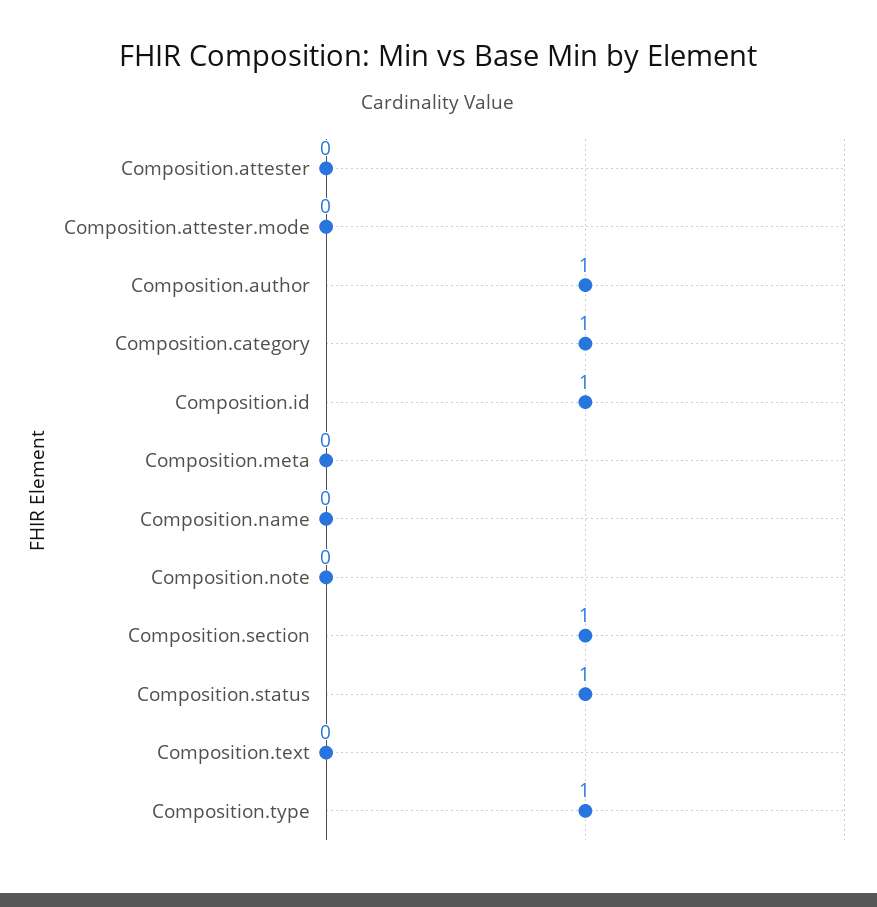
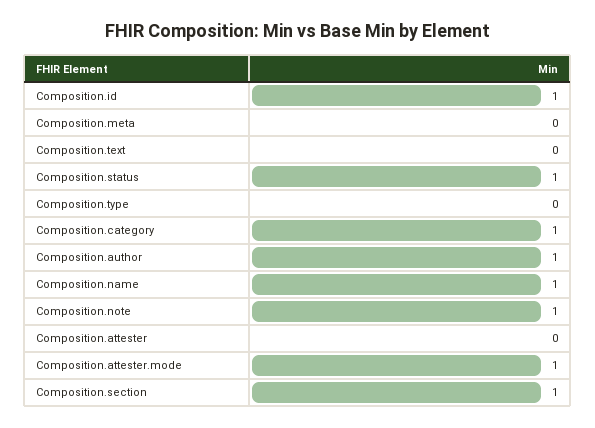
  {
    "Composition.attester": 0,
-   "Composition.attester.mode": 0,
+   "Composition.attester.mode": 1,
    "Composition.author": 1,
    "Composition.category": 1,
    "Composition.id": 1,
    "Composition.meta": 0,
-   "Composition.name": 0,
+   "Composition.name": 1,
-   "Composition.note": 0,
+   "Composition.note": 1,
    "Composition.section": 1,
    "Composition.status": 1,
    "Composition.text": 0,
-   "Composition.type": 1
+   "Composition.type": 0
  }

